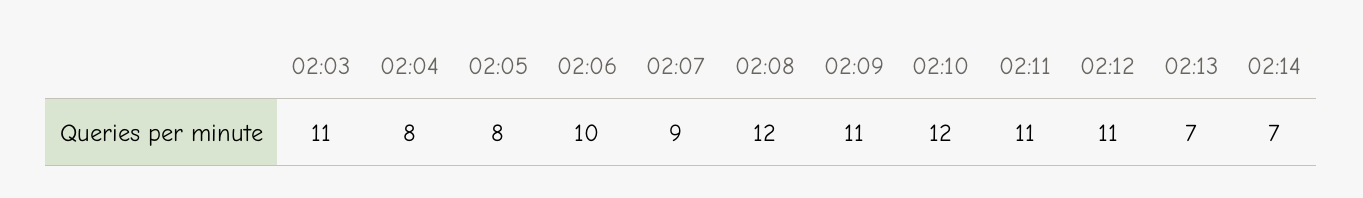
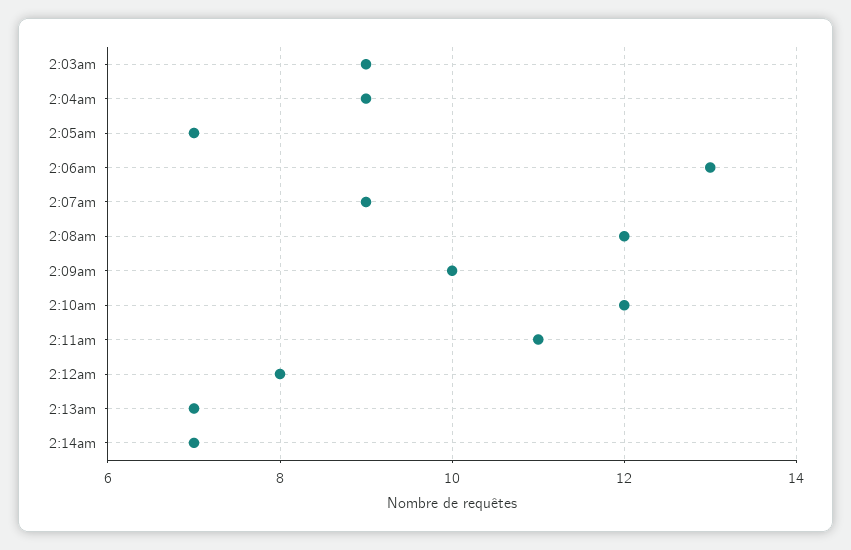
  {
-   "02:03": 11,
+   "02:03": 9,
-   "02:04": 8,
+   "02:04": 9,
-   "02:05": 8,
+   "02:05": 7,
-   "02:06": 10,
+   "02:06": 13,
    "02:07": 9,
    "02:08": 12,
-   "02:09": 11,
+   "02:09": 10,
    "02:10": 12,
    "02:11": 11,
-   "02:12": 11,
+   "02:12": 8,
    "02:13": 7,
    "02:14": 7
  }

